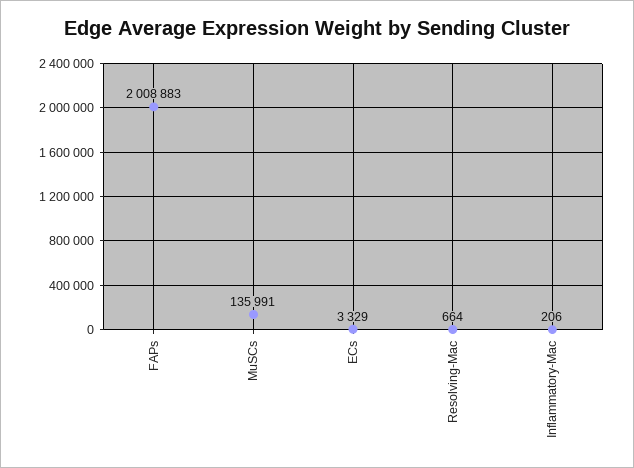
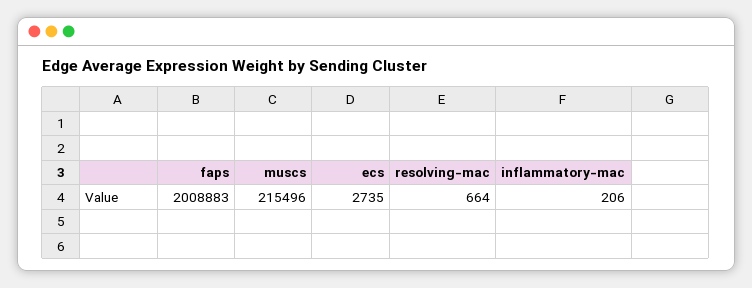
  {
    "FAPs": 2008883,
-   "MuSCs": 135991,
+   "MuSCs": 215496,
-   "ECs": 3329,
+   "ECs": 2735,
    "Resolving-Mac": 664,
    "Inflammatory-Mac": 206
  }

